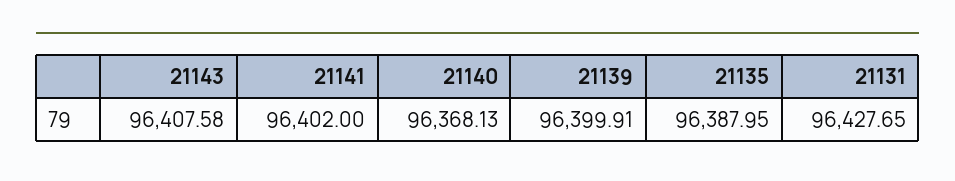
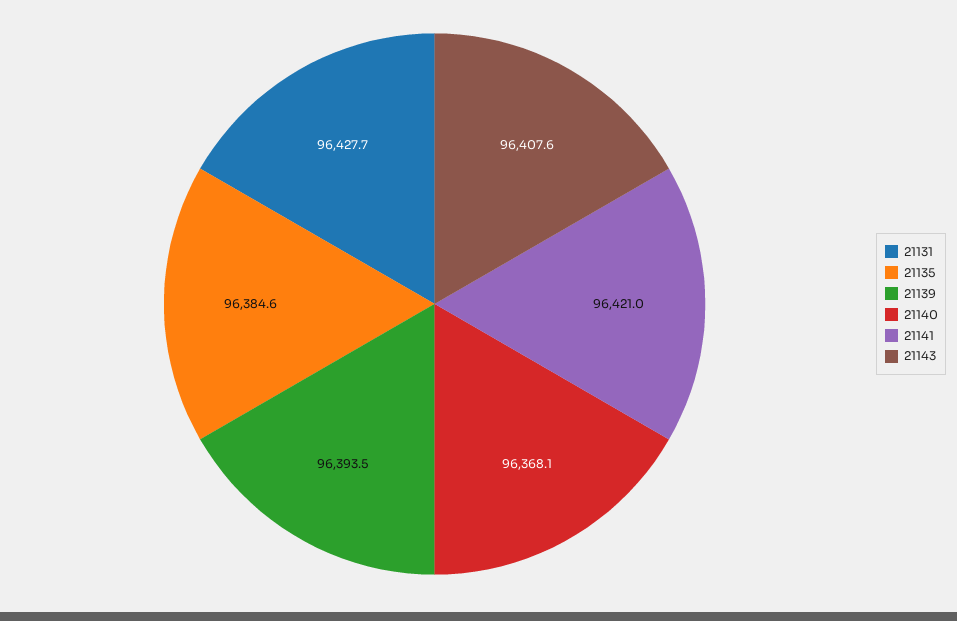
  {
    "21143": 96407.58,
-   "21141": 96402,
+   "21141": 96421,
    "21140": 96368.13,
-   "21139": 96399.91,
+   "21139": 96393.5,
-   "21135": 96387.95,
+   "21135": 96384.6,
    "21131": 96427.65
  }

